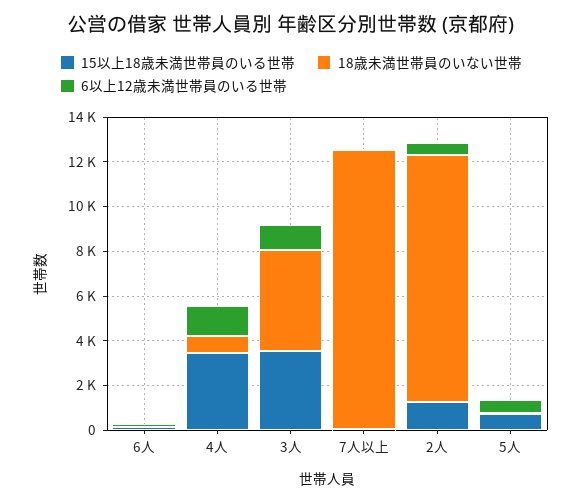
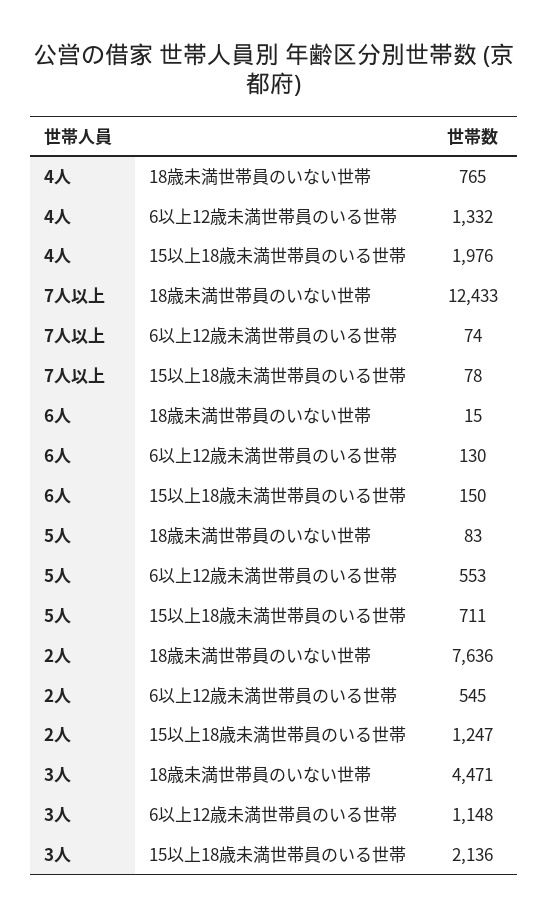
  {
    "15以上18歳未満世帯員のいる世帯": {
      "6人": 150,
-     "4人": 3500,
+     "4人": 1976,
-     "3人": 3500,
+     "3人": 2136,
      "7人以上": 78,
      "2人": 1247,
      "5人": 711
    },
    "18歳未満世帯員のいない世帯": {
      "6人": 15,
      "4人": 765,
      "3人": 4471,
      "7人以上": 12433,
-     "2人": 11000,
+     "2人": 7636,
      "5人": 83
    },
    "6以上12歳未満世帯員のいる世帯": {
      "6人": 130,
      "4人": 1332,
      "3人": 1148,
      "7人以上": 74,
      "2人": 545,
      "5人": 553
    }
  }

